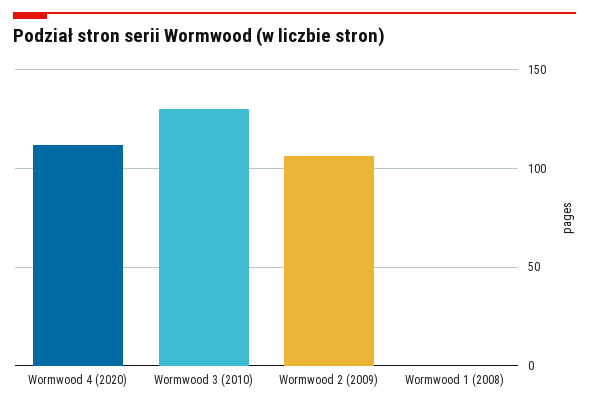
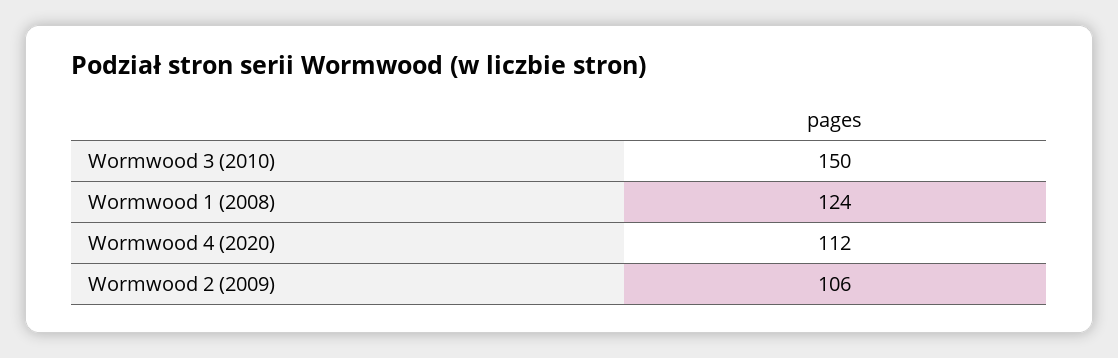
  {
    "Wormwood 4 (2020)": 112,
-   "Wormwood 3 (2010)": 130,
+   "Wormwood 3 (2010)": 150,
    "Wormwood 2 (2009)": 106,
-   "Wormwood 1 (2008)": 0
+   "Wormwood 1 (2008)": 124
  }

